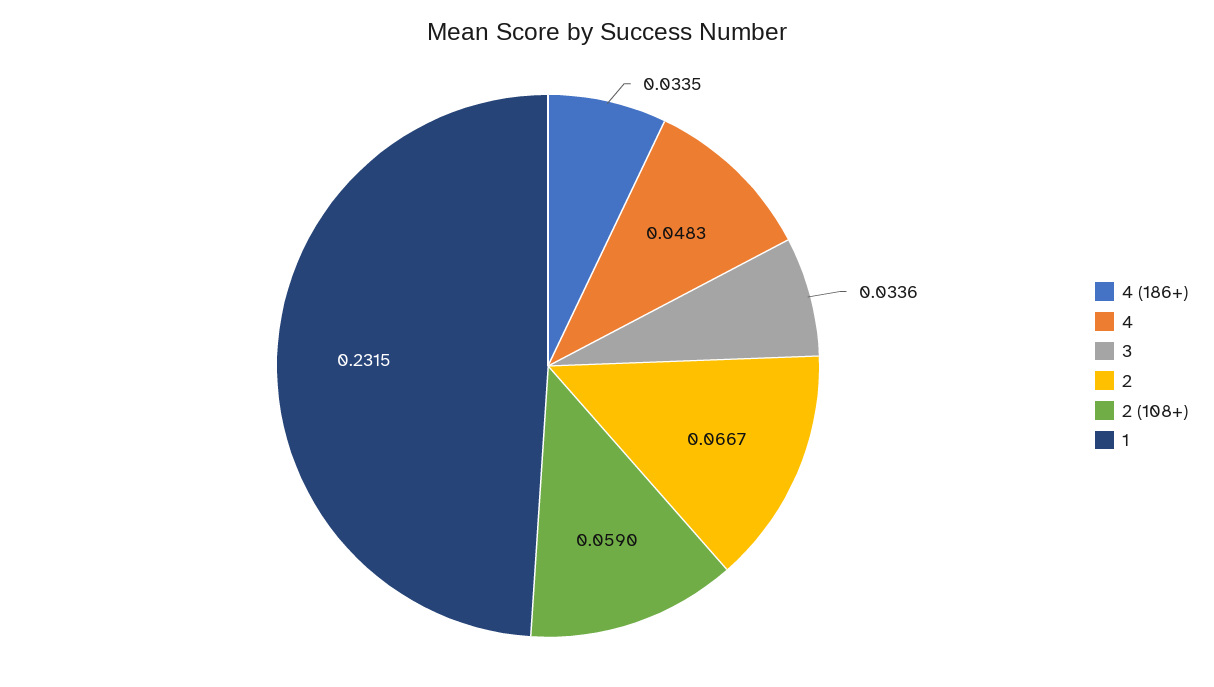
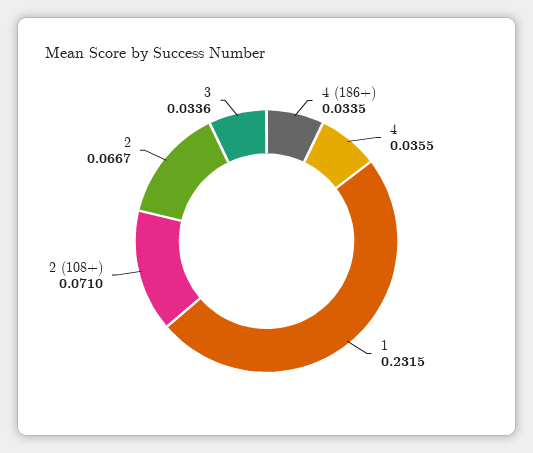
  {
    "4 (186+)": 0.0335,
-   "4": 0.0483,
+   "4": 0.0355,
    "3": 0.0336,
    "2": 0.0667,
-   "2 (108+)": 0.059,
+   "2 (108+)": 0.071,
    "1": 0.2315
  }

